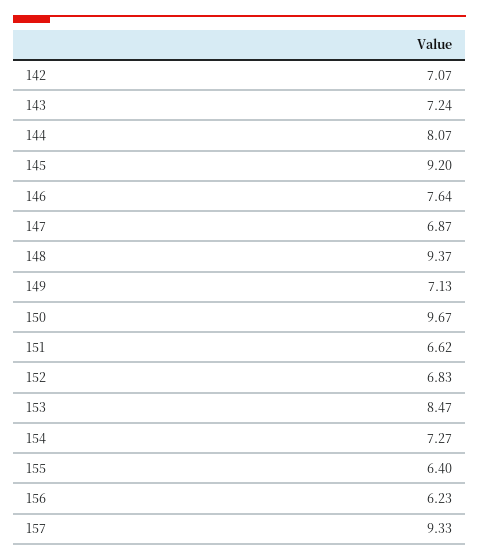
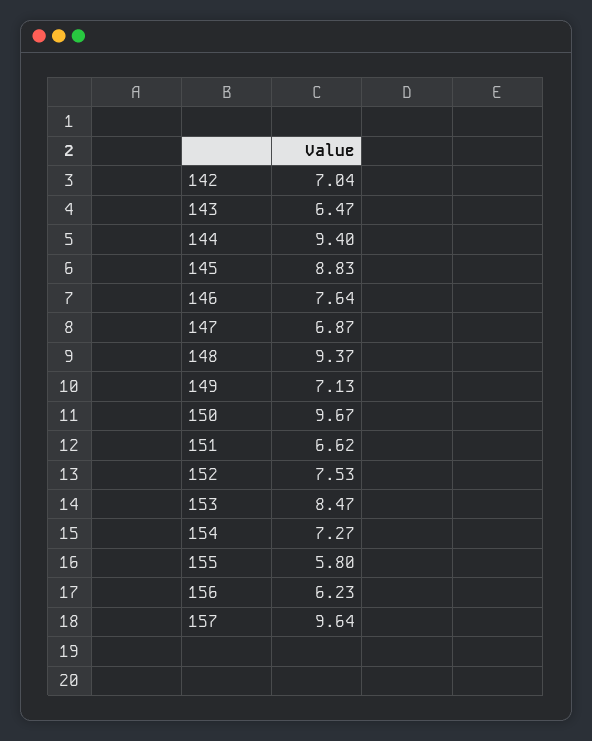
  {
-   "142": 7.07,
+   "142": 7.04,
-   "143": 7.24,
+   "143": 6.47,
-   "144": 8.07,
+   "144": 9.4,
-   "145": 9.2,
+   "145": 8.83,
    "146": 7.64,
    "147": 6.87,
    "148": 9.37,
    "149": 7.13,
    "150": 9.67,
    "151": 6.62,
-   "152": 6.83,
+   "152": 7.53,
    "153": 8.47,
    "154": 7.27,
-   "155": 6.4,
+   "155": 5.8,
    "156": 6.23,
-   "157": 9.33
+   "157": 9.64
  }

